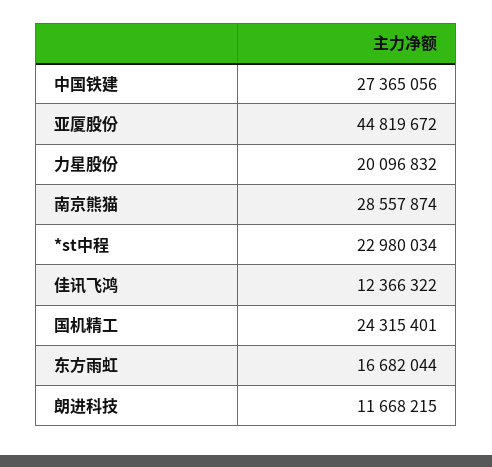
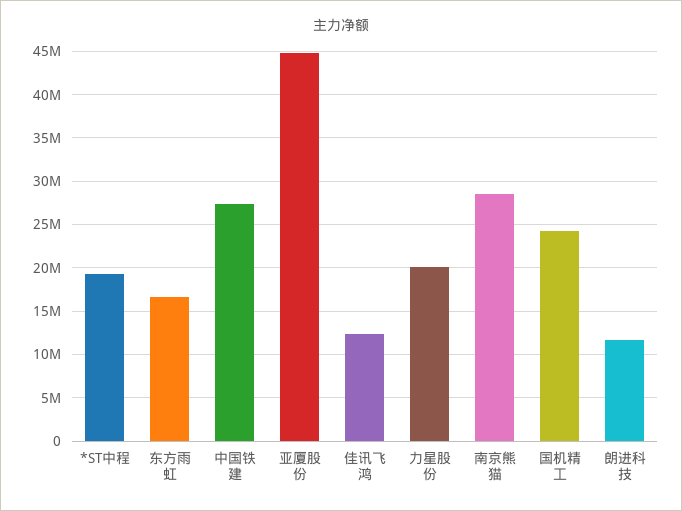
  {
    "中国铁建": 27365056,
    "亚厦股份": 44819672,
    "力星股份": 20096832,
    "南京熊猫": 28557874,
-   "*st中程": 22980034,
+   "*st中程": 19000000,
    "佳讯飞鸿": 12366322,
    "国机精工": 24315401,
    "东方雨虹": 16682044,
    "朗进科技": 11668215
  }

